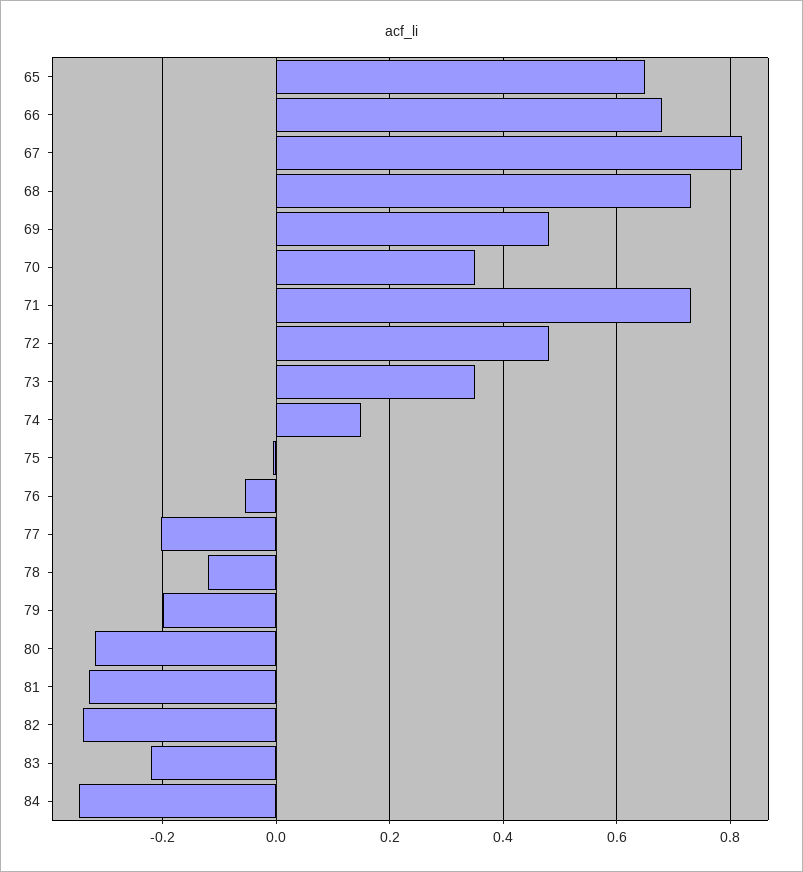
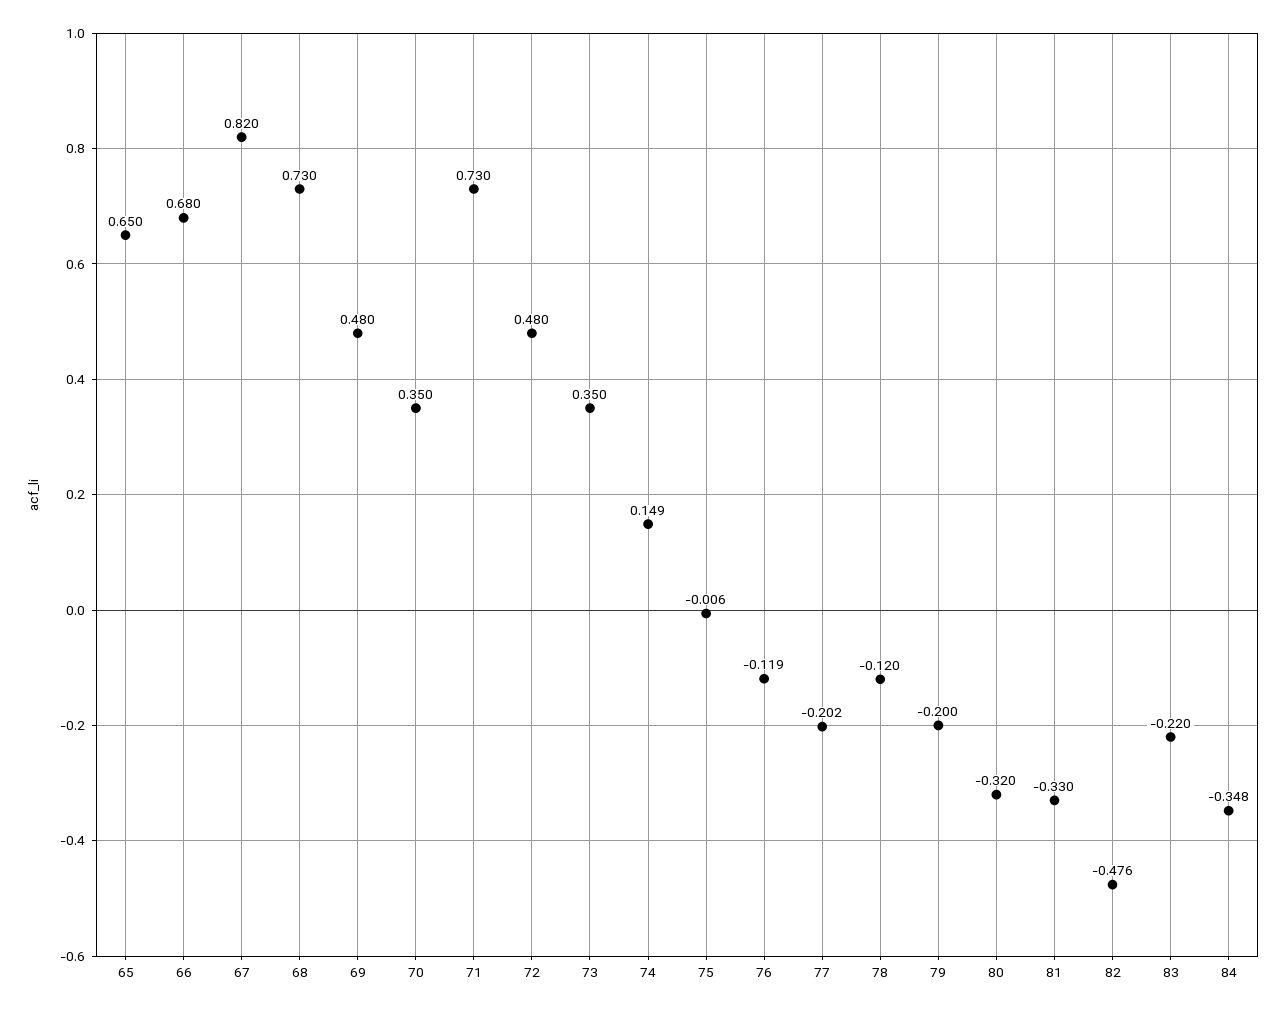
  {
    "65": 0.65,
    "66": 0.68,
    "67": 0.82,
    "68": 0.73,
    "69": 0.48,
    "70": 0.35,
    "71": 0.73,
    "72": 0.48,
    "73": 0.35,
    "74": 0.149,
    "75": -0.006,
-   "76": -0.06,
+   "76": -0.119,
    "77": -0.202,
    "78": -0.12,
    "79": -0.2,
    "80": -0.32,
    "81": -0.33,
-   "82": -0.34,
+   "82": -0.476,
    "83": -0.22,
    "84": -0.348
  }

